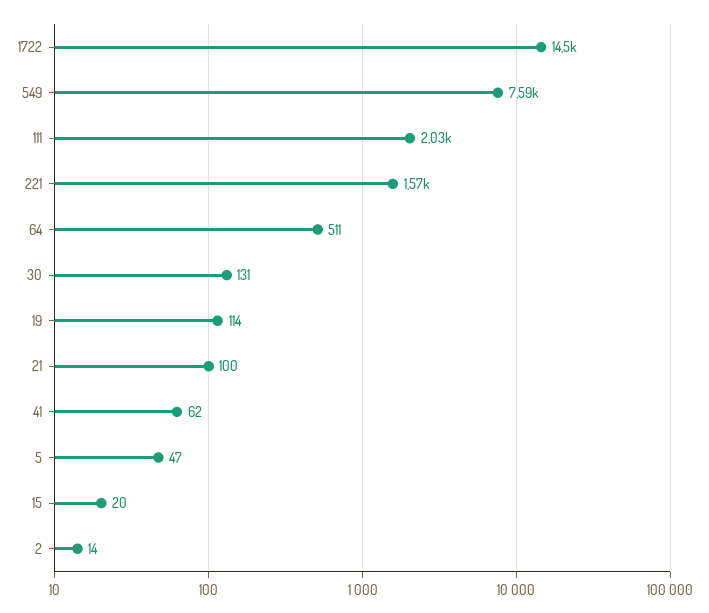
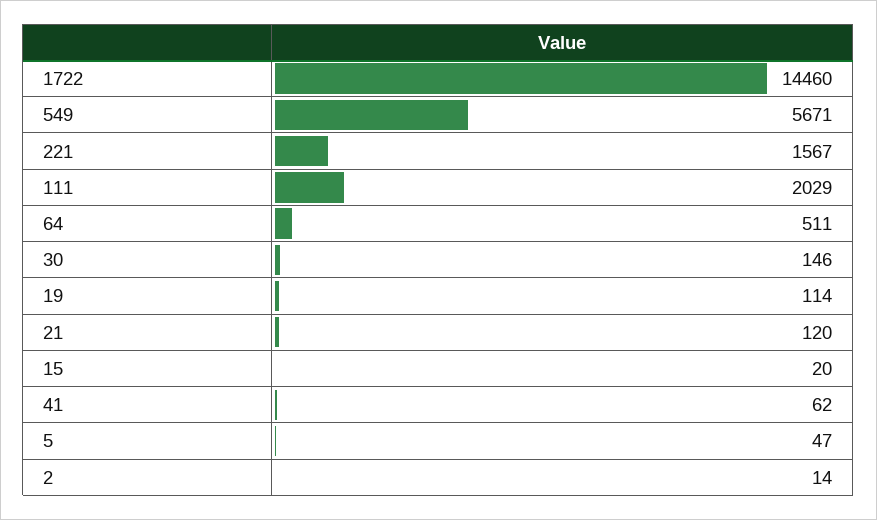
  {
    "1722": 14460,
-   "549": 7590,
+   "549": 5671,
    "111": 2029,
    "221": 1567,
    "64": 511,
-   "30": 131,
+   "30": 146,
    "19": 114,
-   "21": 100,
+   "21": 120,
    "41": 62,
    "5": 47,
    "15": 20,
    "2": 14
  }

